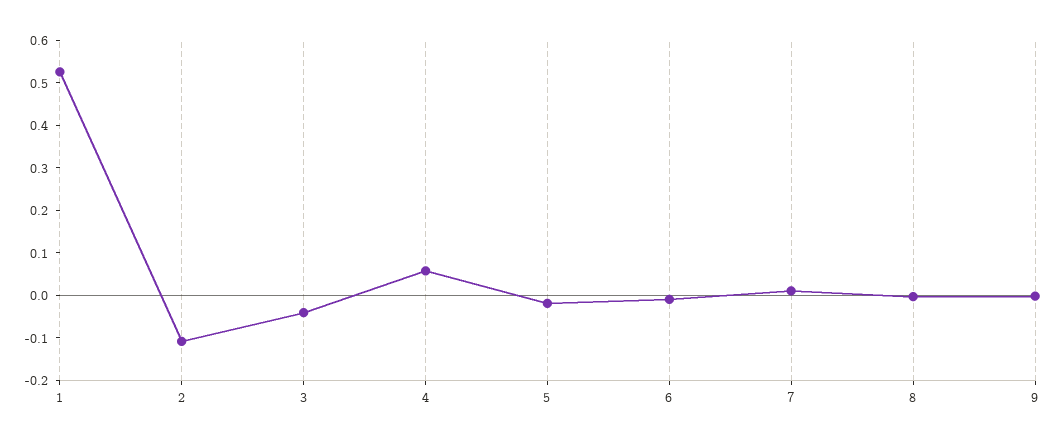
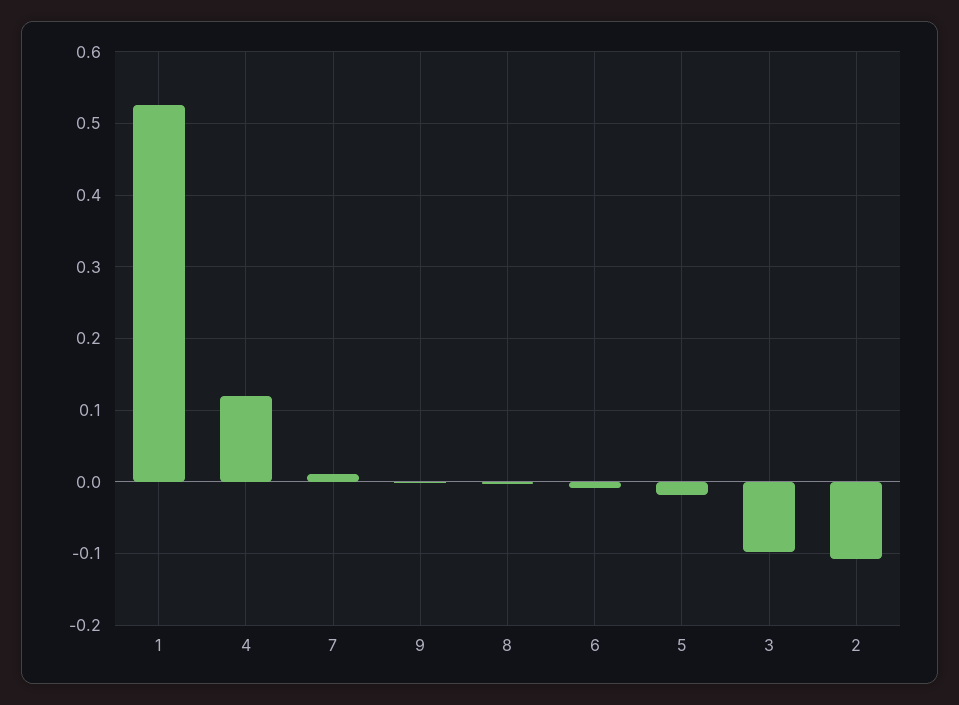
  {
    "1": 0.53,
    "2": -0.11,
-   "3": -0.04,
+   "3": -0.1,
-   "4": 0.06,
+   "4": 0.12,
    "5": -0.02,
    "6": -0.01,
    "7": 0.01,
    "8": 0,
    "9": 0
  }

